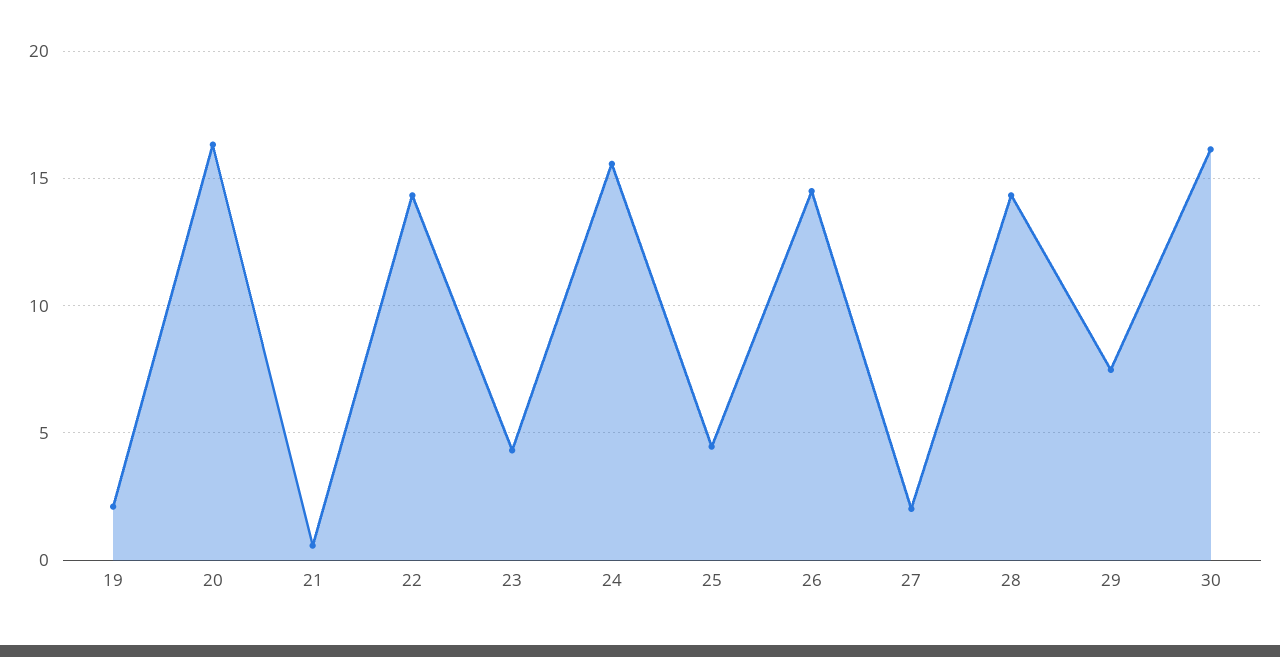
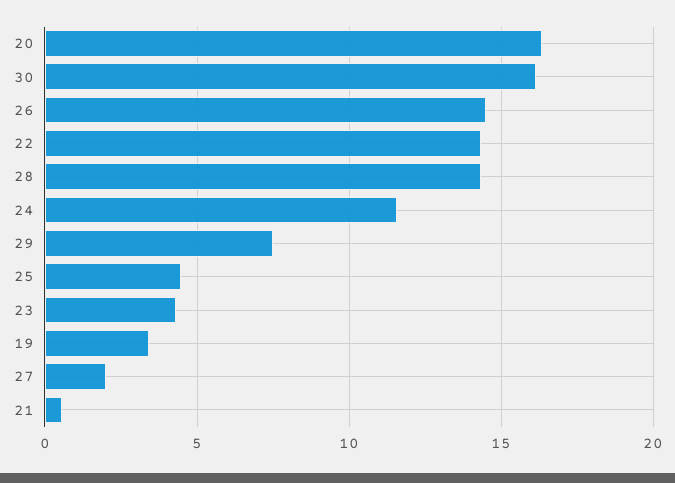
  {
-   "19": 2,
+   "19": 3.5,
    "20": 16.5,
    "21": 0.5,
    "22": 14.5,
    "23": 4.5,
-   "24": 15.5,
+   "24": 11.5,
    "25": 4.5,
    "26": 14.5,
    "27": 2,
    "28": 14.5,
    "29": 7.5,
    "30": 16
  }

